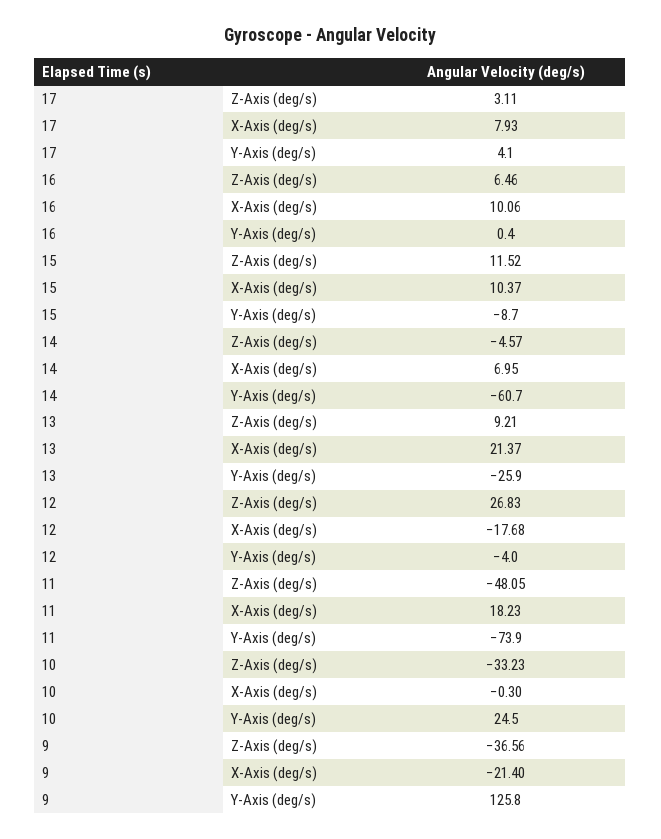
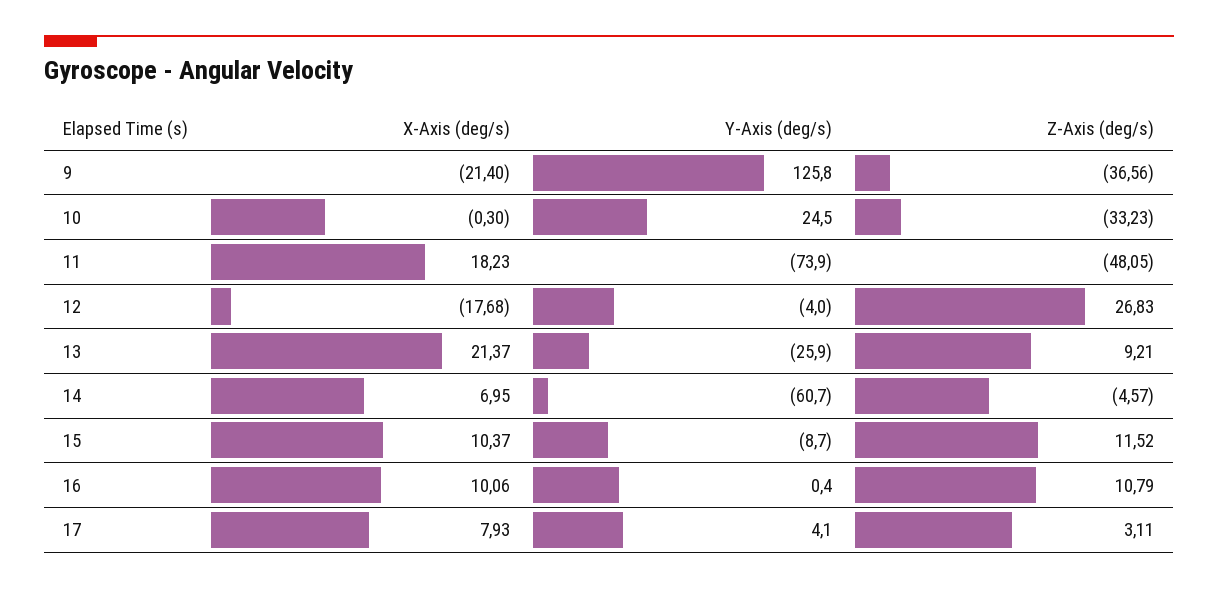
  {
    "17": {
      "Z-Axis (deg/s)": 3.11,
      "X-Axis (deg/s)": 7.93,
      "Y-Axis (deg/s)": 4.1
    },
    "16": {
-     "Z-Axis (deg/s)": 6.46,
+     "Z-Axis (deg/s)": 10.79,
      "X-Axis (deg/s)": 10.06,
      "Y-Axis (deg/s)": 0.4
    },
    "15": {
      "Z-Axis (deg/s)": 11.52,
      "X-Axis (deg/s)": 10.37,
      "Y-Axis (deg/s)": -8.7
    },
    "14": {
      "Z-Axis (deg/s)": -4.57,
      "X-Axis (deg/s)": 6.95,
      "Y-Axis (deg/s)": -60.7
    },
    "13": {
      "Z-Axis (deg/s)": 9.21,
      "X-Axis (deg/s)": 21.37,
      "Y-Axis (deg/s)": -25.9
    },
    "12": {
      "Z-Axis (deg/s)": 26.83,
      "X-Axis (deg/s)": -17.68,
      "Y-Axis (deg/s)": -4
    },
    "11": {
      "Z-Axis (deg/s)": -48.05,
      "X-Axis (deg/s)": 18.23,
      "Y-Axis (deg/s)": -73.9
    },
    "10": {
      "Z-Axis (deg/s)": -33.23,
      "X-Axis (deg/s)": -0.3,
      "Y-Axis (deg/s)": 24.5
    },
    "9": {
      "Z-Axis (deg/s)": -36.56,
      "X-Axis (deg/s)": -21.4,
      "Y-Axis (deg/s)": 125.8
    }
  }

